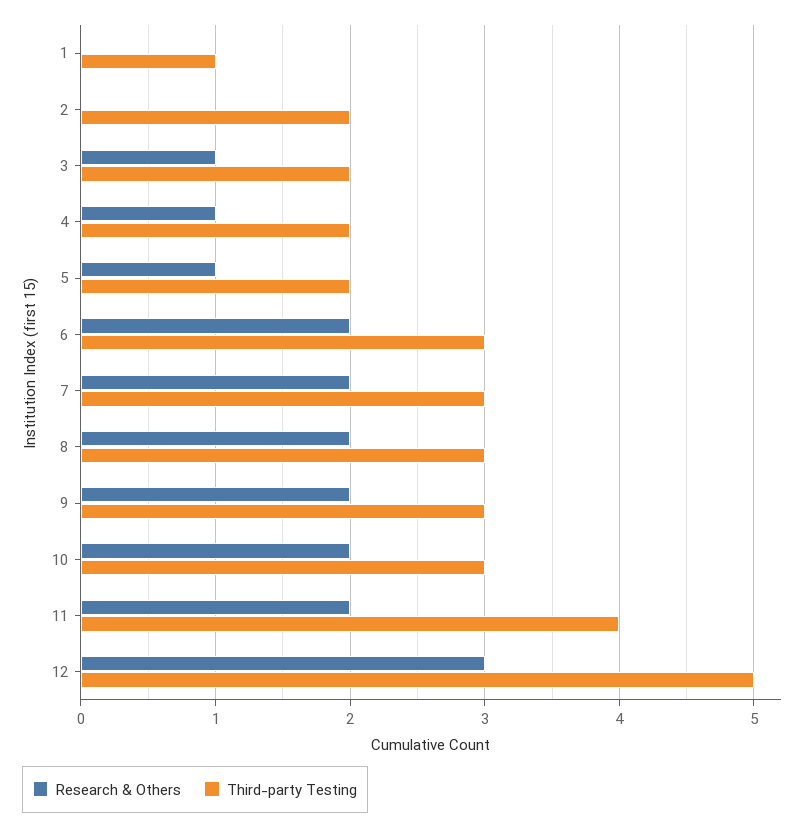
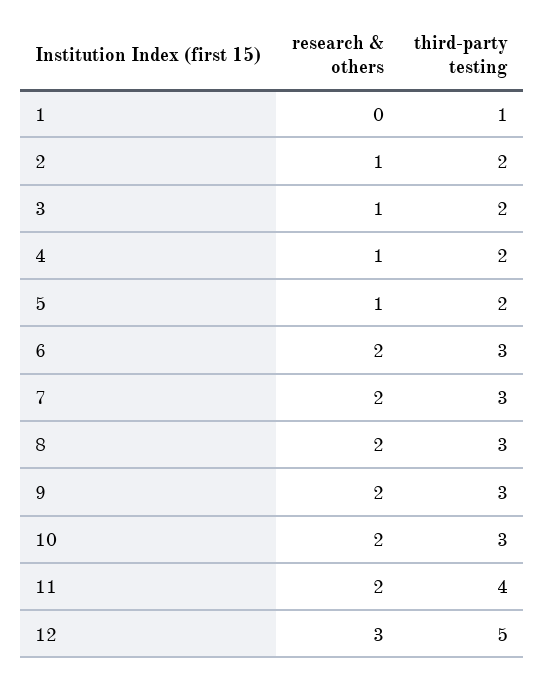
  {
    "Research & Others": {
      "1": 0,
-     "2": 0,
+     "2": 1,
      "3": 1,
      "4": 1,
      "5": 1,
      "6": 2,
      "7": 2,
      "8": 2,
      "9": 2,
      "10": 2,
      "11": 2,
      "12": 3
    },
    "Third-party Testing": {
      "1": 1,
      "2": 2,
      "3": 2,
      "4": 2,
      "5": 2,
      "6": 3,
      "7": 3,
      "8": 3,
      "9": 3,
      "10": 3,
      "11": 4,
      "12": 5
    }
  }

